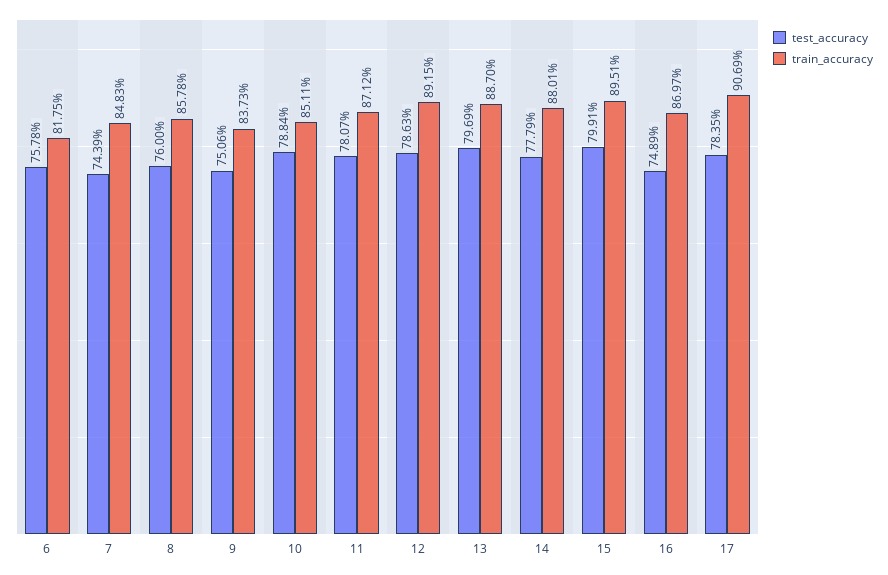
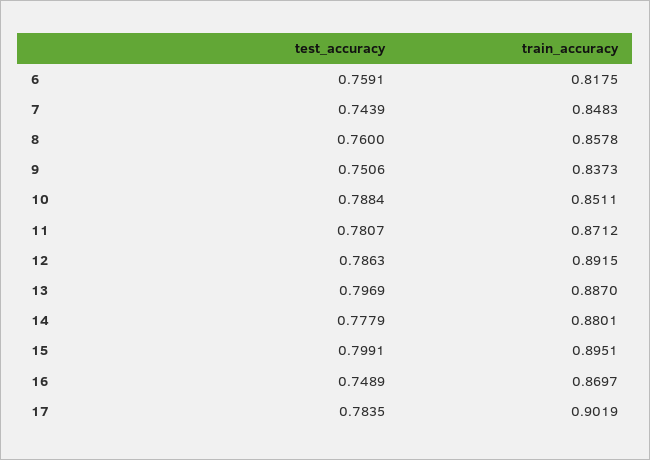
  {
    "test_accuracy": {
-     "6": 0.7578,
+     "6": 0.7591,
      "7": 0.7439,
      "8": 0.76,
      "9": 0.7506,
      "10": 0.7884,
      "11": 0.7807,
      "12": 0.7863,
      "13": 0.7969,
      "14": 0.7779,
      "15": 0.7991,
      "16": 0.7489,
      "17": 0.7835
    },
    "train_accuracy": {
      "6": 0.8175,
      "7": 0.8483,
      "8": 0.8578,
      "9": 0.8373,
      "10": 0.8511,
      "11": 0.8712,
      "12": 0.8915,
      "13": 0.887,
      "14": 0.8801,
      "15": 0.8951,
      "16": 0.8697,
-     "17": 0.9069
+     "17": 0.9019
    }
  }

